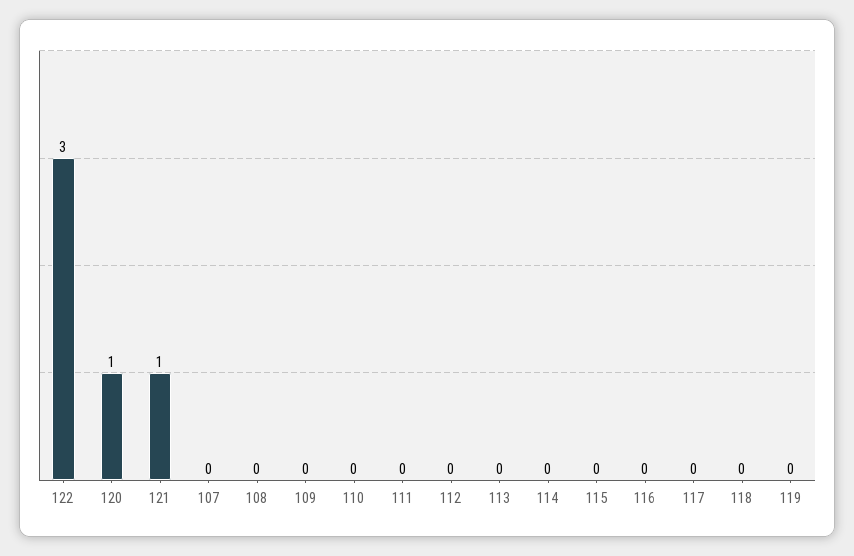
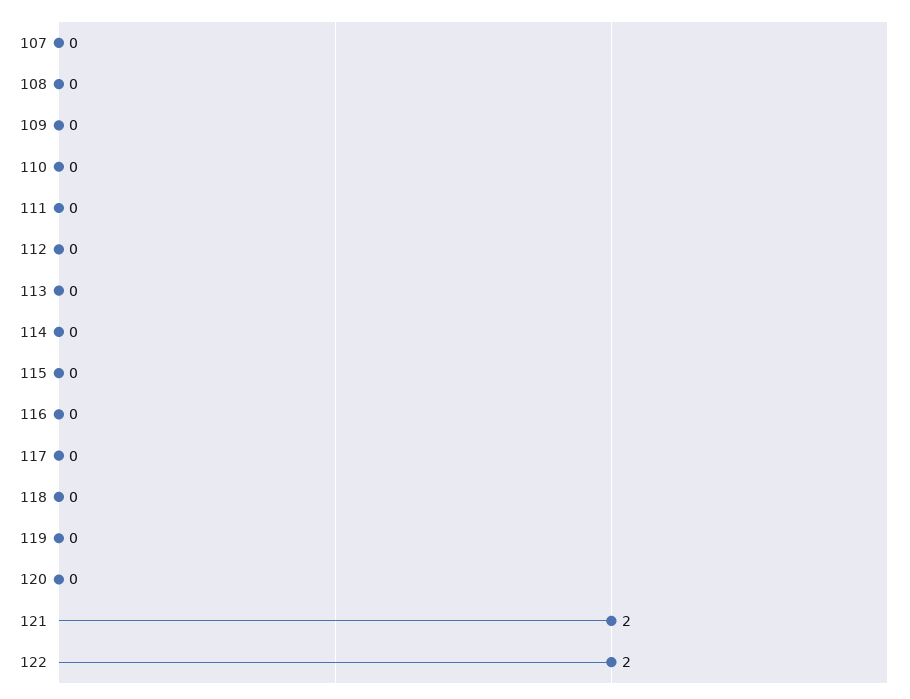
  {
-   "122": 3,
+   "122": 2,
-   "120": 1,
+   "120": 0,
-   "121": 1,
+   "121": 2,
    "107": 0,
    "108": 0,
    "109": 0,
    "110": 0,
    "111": 0,
    "112": 0,
    "113": 0,
    "114": 0,
    "115": 0,
    "116": 0,
    "117": 0,
    "118": 0,
    "119": 0
  }

